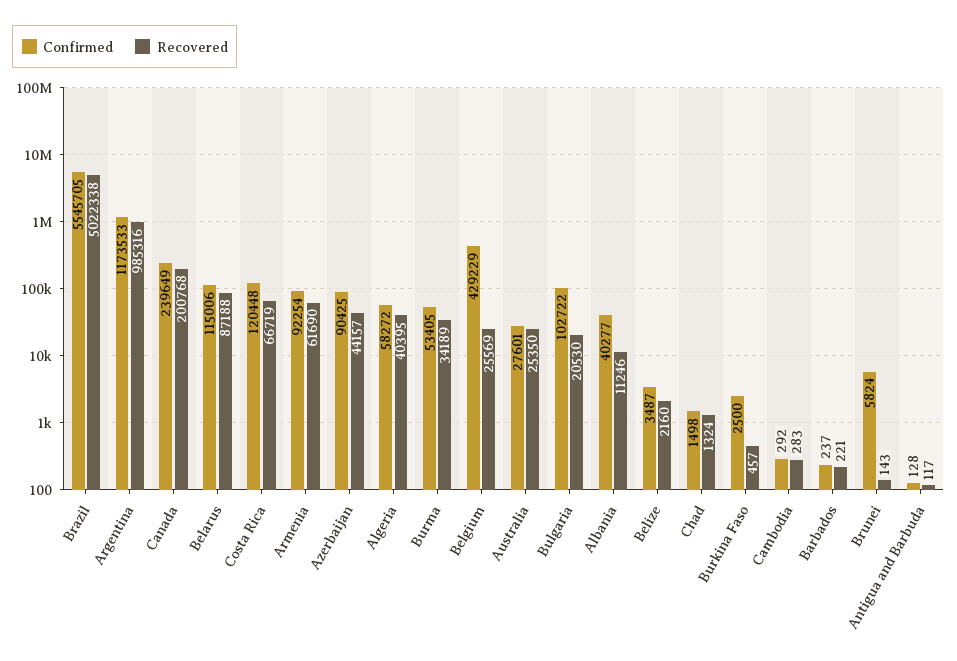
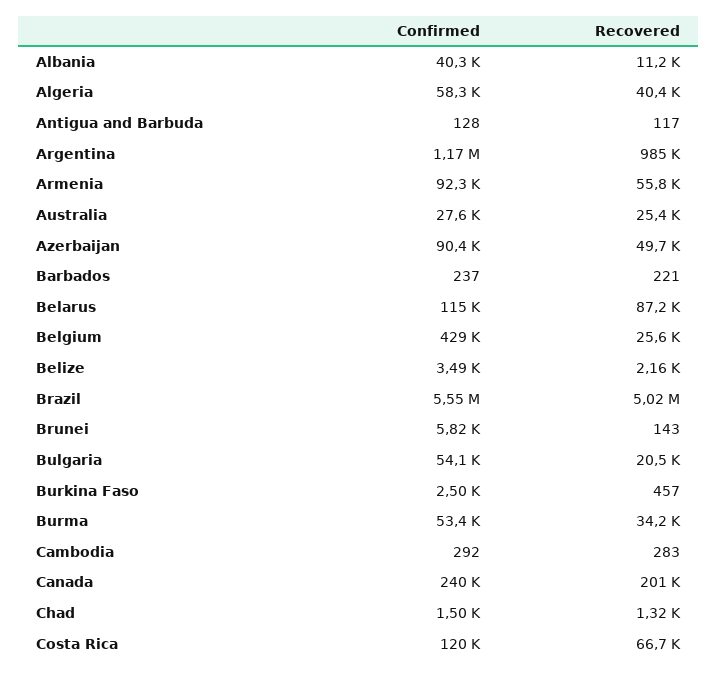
  {
    "Confirmed": {
      "Brazil": 5545705,
      "Argentina": 1173533,
      "Canada": 239649,
      "Belarus": 115006,
      "Costa Rica": 120448,
      "Armenia": 92254,
      "Azerbaijan": 90425,
      "Algeria": 58272,
      "Burma": 53405,
      "Belgium": 429229,
      "Australia": 27601,
-     "Bulgaria": 102722,
+     "Bulgaria": 54100,
      "Albania": 40277,
      "Belize": 3487,
      "Chad": 1498,
      "Burkina Faso": 2500,
      "Cambodia": 292,
      "Barbados": 237,
      "Brunei": 5824,
      "Antigua and Barbuda": 128
    },
    "Recovered": {
      "Brazil": 5022338,
      "Argentina": 985316,
      "Canada": 200768,
      "Belarus": 87188,
      "Costa Rica": 66719,
-     "Armenia": 61690,
+     "Armenia": 55800,
-     "Azerbaijan": 44157,
+     "Azerbaijan": 49700,
      "Algeria": 40395,
      "Burma": 34189,
      "Belgium": 25569,
      "Australia": 25350,
      "Bulgaria": 20530,
      "Albania": 11246,
      "Belize": 2160,
      "Chad": 1324,
      "Burkina Faso": 457,
      "Cambodia": 283,
      "Barbados": 221,
      "Brunei": 143,
      "Antigua and Barbuda": 117
    }
  }

